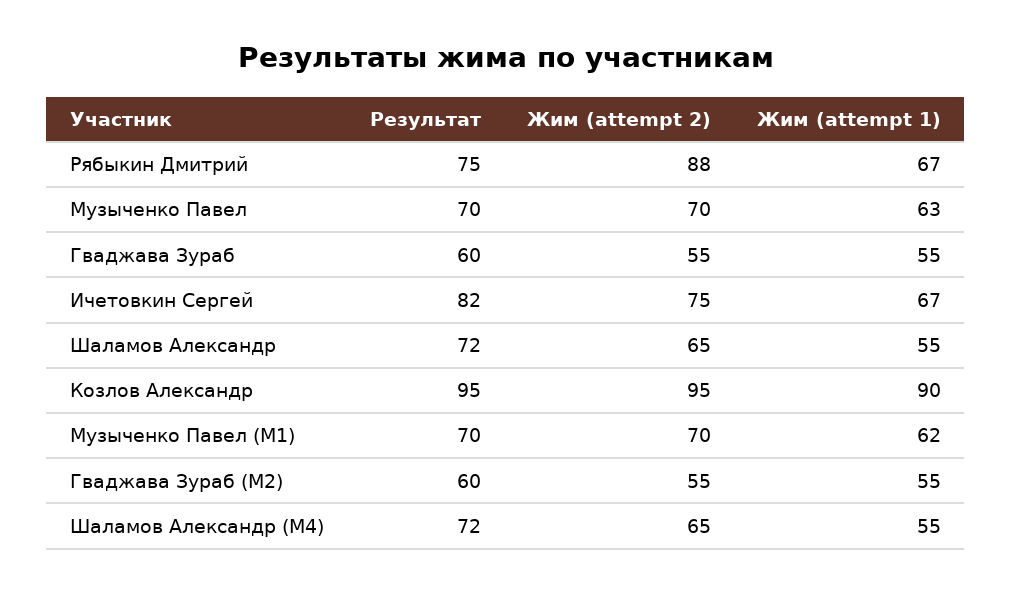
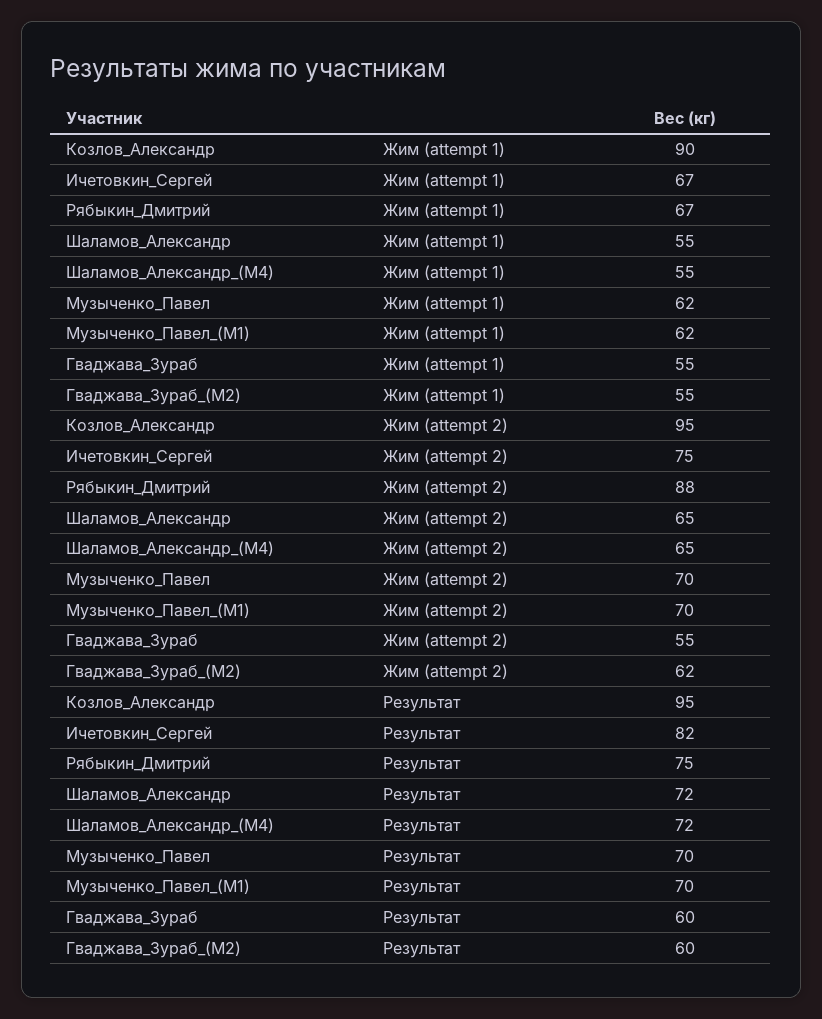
  {
    "Результат": {
      "Рябыкин Дмитрий": 75,
      "Музыченко Павел": 70,
      "Гваджава Зураб": 60,
      "Ичетовкин Сергей": 82,
      "Шаламов Александр": 72,
      "Козлов Александр": 95,
      "Музыченко Павел (M1)": 70,
      "Гваджава Зураб (M2)": 60,
      "Шаламов Александр (M4)": 72
    },
    "Жим (attempt 2)": {
      "Рябыкин Дмитрий": 88,
      "Музыченко Павел": 70,
      "Гваджава Зураб": 55,
      "Ичетовкин Сергей": 75,
      "Шаламов Александр": 65,
      "Козлов Александр": 95,
      "Музыченко Павел (M1)": 70,
-     "Гваджава Зураб (M2)": 55,
+     "Гваджава Зураб (M2)": 62,
      "Шаламов Александр (M4)": 65
    },
    "Жим (attempt 1)": {
      "Рябыкин Дмитрий": 67,
-     "Музыченко Павел": 63,
+     "Музыченко Павел": 62,
      "Гваджава Зураб": 55,
      "Ичетовкин Сергей": 67,
      "Шаламов Александр": 55,
      "Козлов Александр": 90,
      "Музыченко Павел (M1)": 62,
      "Гваджава Зураб (M2)": 55,
      "Шаламов Александр (M4)": 55
    }
  }

